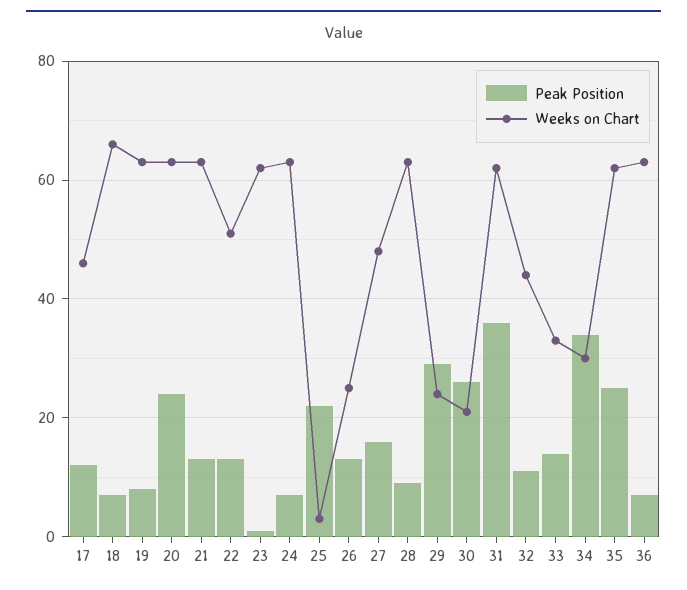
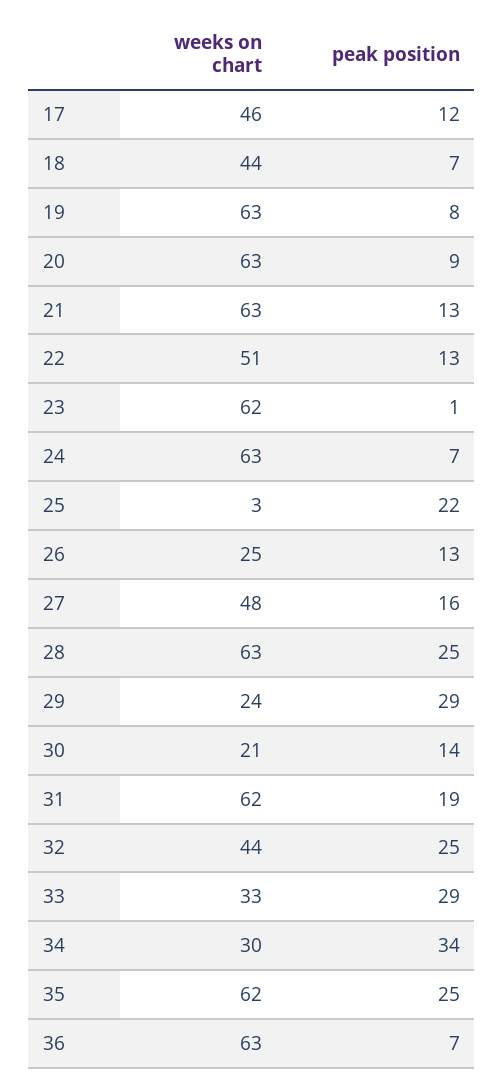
  {
    "Peak Position": {
      "17": 12,
      "18": 7,
      "19": 8,
-     "20": 25,
+     "20": 9,
      "21": 13,
      "22": 13,
      "23": 1,
      "24": 7,
      "25": 22,
      "26": 13,
      "27": 16,
-     "28": 10,
+     "28": 25,
      "29": 29,
-     "30": 25,
+     "30": 14,
-     "31": 35,
+     "31": 19,
-     "32": 10,
+     "32": 25,
-     "33": 15,
+     "33": 29,
      "34": 34,
      "35": 25,
      "36": 7
    },
    "Weeks on Chart": {
      "17": 46,
-     "18": 65,
+     "18": 44,
      "19": 63,
      "20": 63,
      "21": 63,
      "22": 51,
      "23": 62,
      "24": 63,
      "25": 3,
      "26": 25,
      "27": 48,
      "28": 63,
      "29": 24,
      "30": 21,
      "31": 62,
      "32": 44,
      "33": 33,
      "34": 30,
      "35": 62,
      "36": 63
    }
  }

